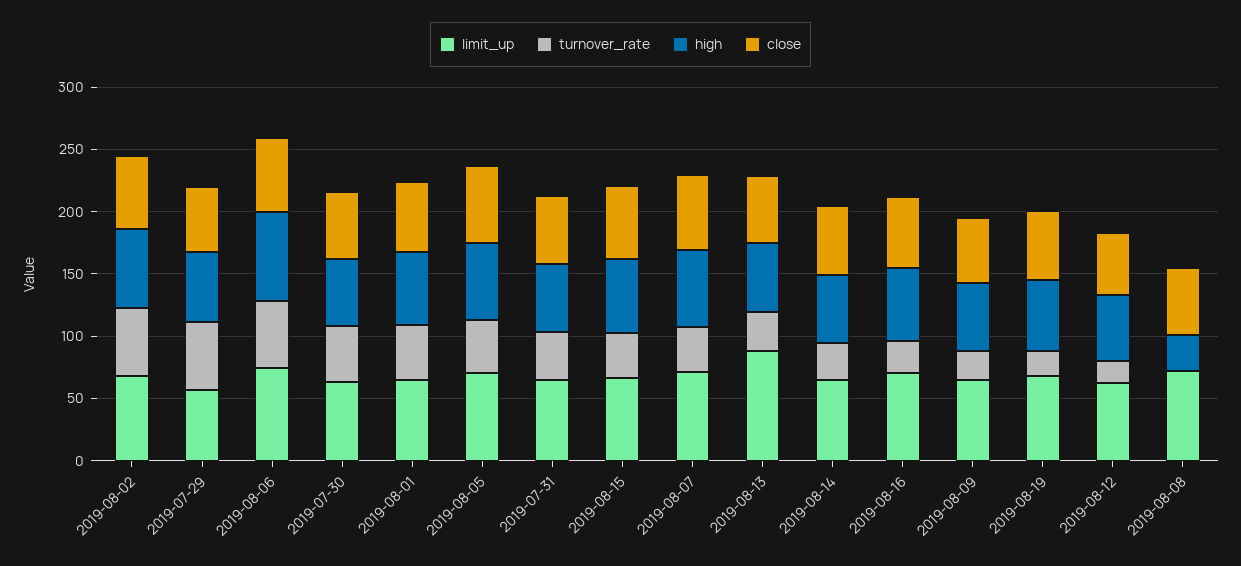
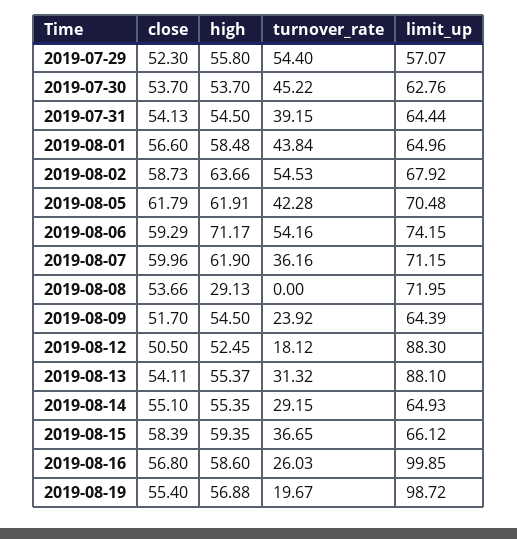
  {
    "limit_up": {
      "2019-08-02": 67.92,
      "2019-07-29": 57.07,
      "2019-08-06": 74.15,
      "2019-07-30": 62.76,
      "2019-08-01": 64.96,
      "2019-08-05": 70.48,
      "2019-07-31": 64.44,
      "2019-08-15": 66.12,
      "2019-08-07": 71.15,
      "2019-08-13": 88.1,
      "2019-08-14": 64.93,
-     "2019-08-16": 70,
+     "2019-08-16": 99.85,
      "2019-08-09": 64.39,
-     "2019-08-19": 70,
+     "2019-08-19": 98.72,
-     "2019-08-12": 60,
+     "2019-08-12": 88.3,
      "2019-08-08": 71.95
    },
    "turnover_rate": {
      "2019-08-02": 54.53,
      "2019-07-29": 54.4,
      "2019-08-06": 54.16,
      "2019-07-30": 45.22,
      "2019-08-01": 43.84,
      "2019-08-05": 42.28,
      "2019-07-31": 39.15,
      "2019-08-15": 36.65,
      "2019-08-07": 36.16,
      "2019-08-13": 31.32,
      "2019-08-14": 29.15,
      "2019-08-16": 26.03,
      "2019-08-09": 23.92,
      "2019-08-19": 19.67,
      "2019-08-12": 18.12,
      "2019-08-08": 0
    },
    "high": {
      "2019-08-02": 63.66,
      "2019-07-29": 55.8,
      "2019-08-06": 71.17,
      "2019-07-30": 53.7,
      "2019-08-01": 58.48,
      "2019-08-05": 61.91,
      "2019-07-31": 54.5,
      "2019-08-15": 59.35,
      "2019-08-07": 61.9,
      "2019-08-13": 55.37,
      "2019-08-14": 55.35,
      "2019-08-16": 58.6,
      "2019-08-09": 54.5,
      "2019-08-19": 56.88,
      "2019-08-12": 52.45,
      "2019-08-08": 29.13
    },
    "close": {
      "2019-08-02": 58.73,
      "2019-07-29": 52.3,
      "2019-08-06": 59.29,
      "2019-07-30": 53.7,
      "2019-08-01": 56.6,
      "2019-08-05": 61.79,
      "2019-07-31": 54.13,
      "2019-08-15": 58.39,
      "2019-08-07": 59.96,
      "2019-08-13": 54.11,
      "2019-08-14": 55.1,
      "2019-08-16": 56.8,
      "2019-08-09": 51.7,
      "2019-08-19": 55.4,
      "2019-08-12": 50.5,
      "2019-08-08": 53.66
    }
  }

